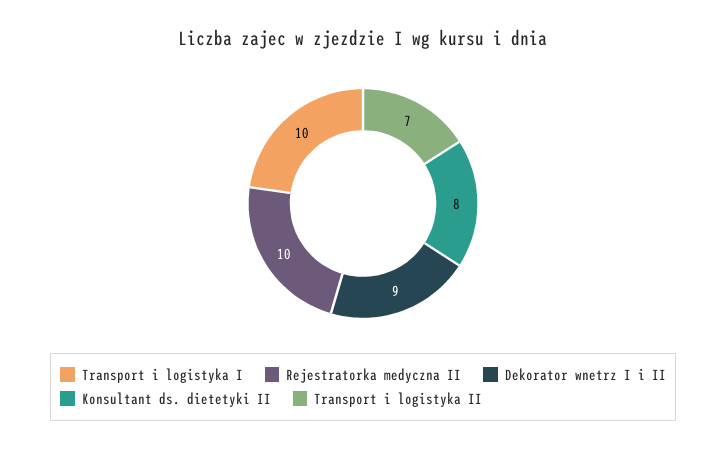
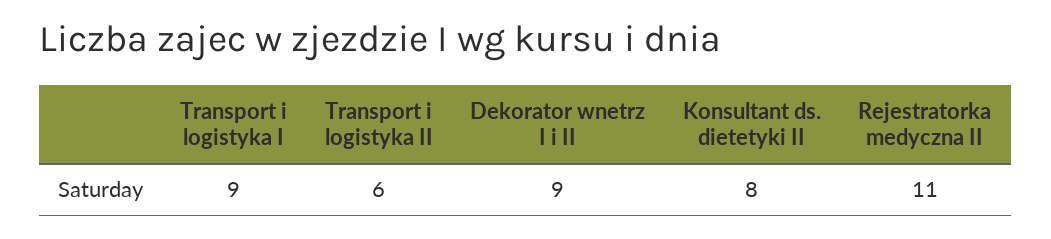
  {
-   "Transport i logistyka I": 10,
+   "Transport i logistyka I": 9,
-   "Rejestratorka medyczna II": 10,
+   "Rejestratorka medyczna II": 11,
    "Dekorator wnetrz I i II": 9,
    "Konsultant ds. dietetyki II": 8,
-   "Transport i logistyka II": 7
+   "Transport i logistyka II": 6
  }

